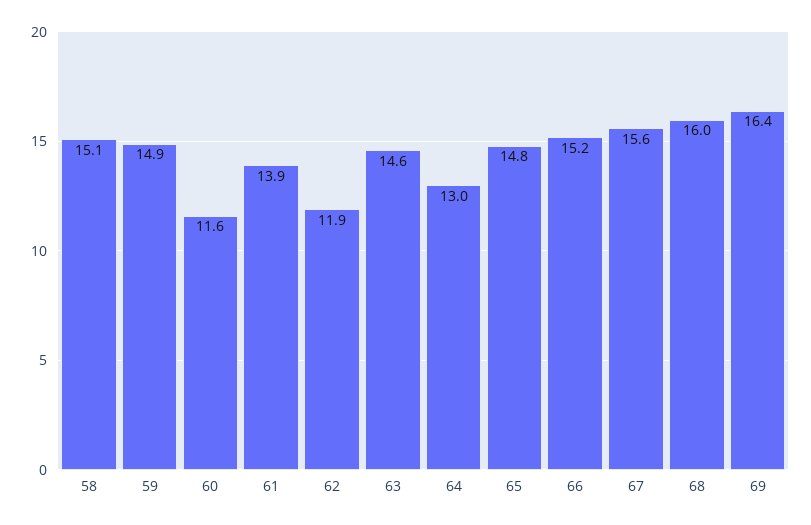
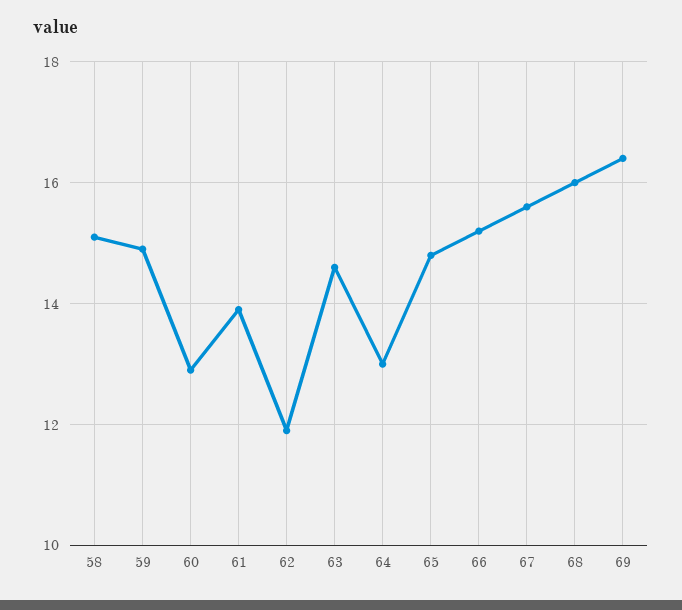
  {
    "58": 15.1,
    "59": 14.9,
-   "60": 11.6,
+   "60": 13,
    "61": 13.9,
    "62": 11.9,
    "63": 14.6,
    "64": 13,
    "65": 14.8,
    "66": 15.2,
    "67": 15.6,
    "68": 16,
    "69": 16.4
  }

